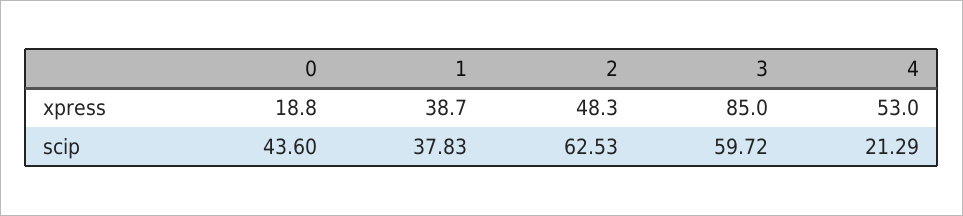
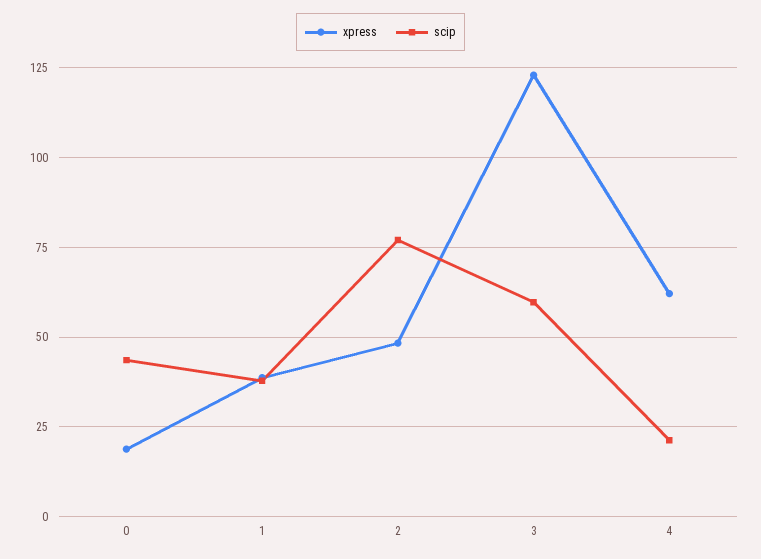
  {
    "xpress": {
      "0": 18.8,
      "1": 38.7,
      "2": 48.3,
-     "3": 85,
+     "3": 122.5,
-     "4": 53
+     "4": 62.5
    },
    "scip": {
      "0": 43.6,
      "1": 37.83,
-     "2": 62.53,
+     "2": 77.5,
      "3": 59.72,
      "4": 21.29
    }
  }

